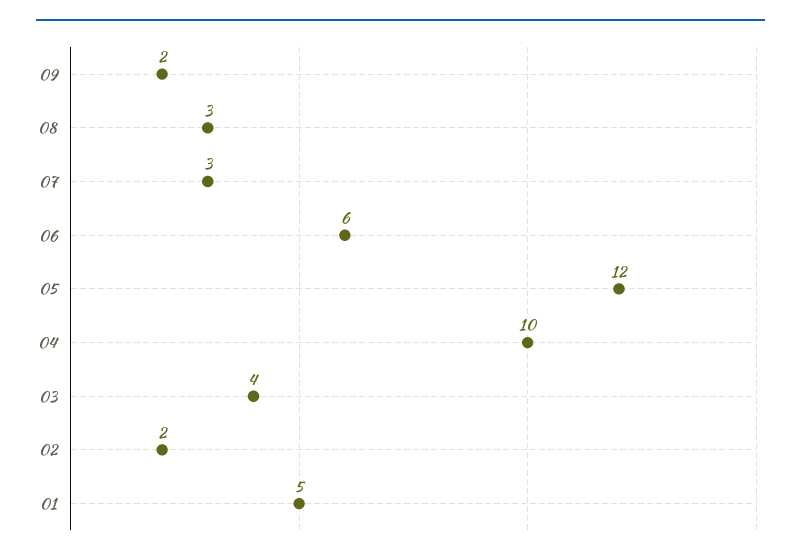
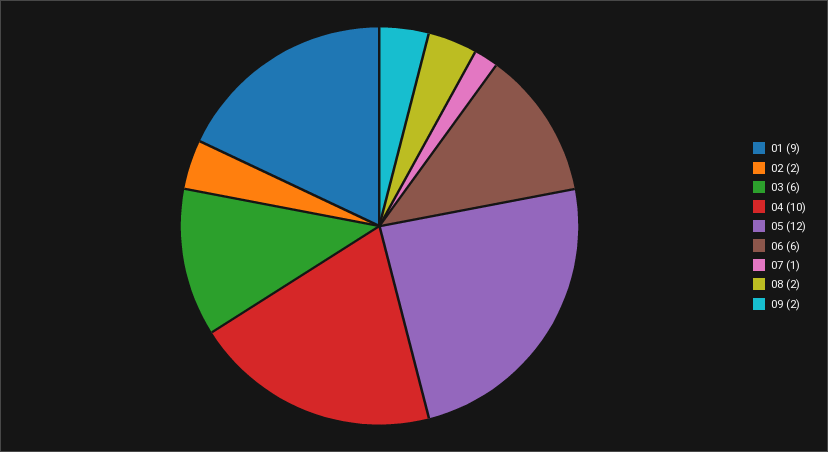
  {
    "09": 2,
-   "08": 3,
+   "08": 2,
-   "07": 3,
+   "07": 1,
    "06": 6,
    "05": 12,
    "04": 10,
-   "03": 4,
+   "03": 6,
    "02": 2,
-   "01": 5
+   "01": 9
  }

